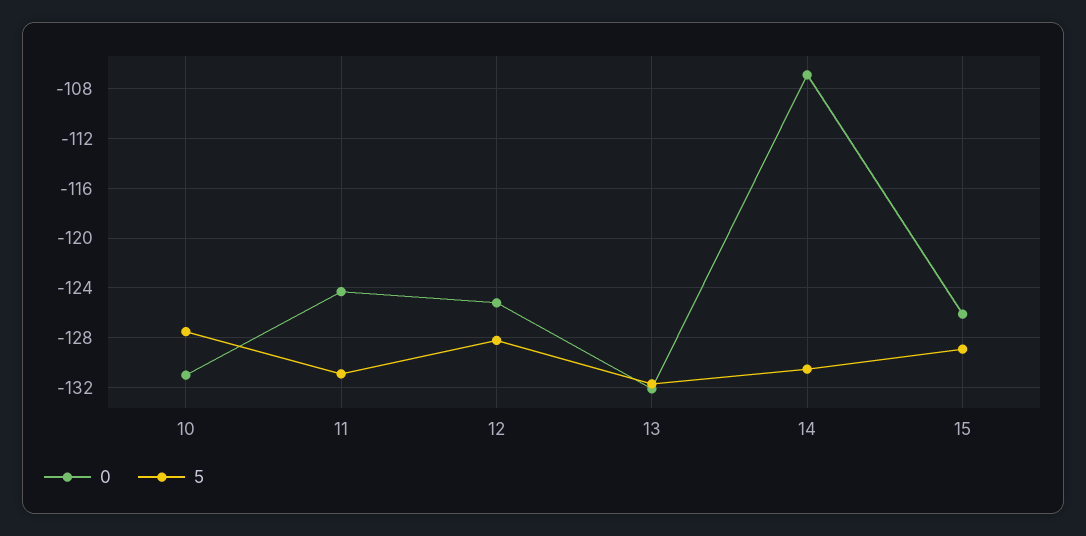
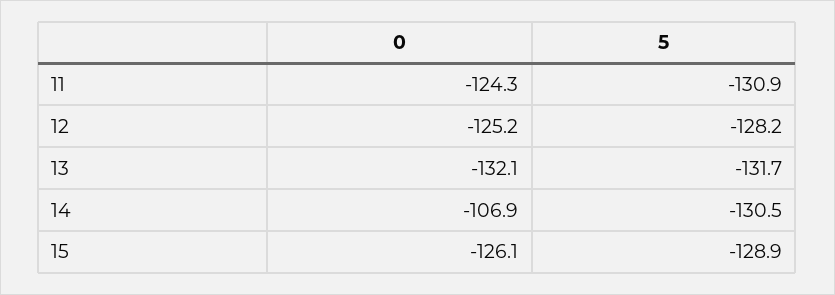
  {
    "0": {
-     "10": -131,
      "11": -124.3,
      "12": -125.2,
      "13": -132.1,
      "14": -106.9,
      "15": -126.1
    },
    "5": {
-     "10": -127.5,
      "11": -130.9,
      "12": -128.2,
      "13": -131.7,
      "14": -130.5,
      "15": -128.9
    }
  }

